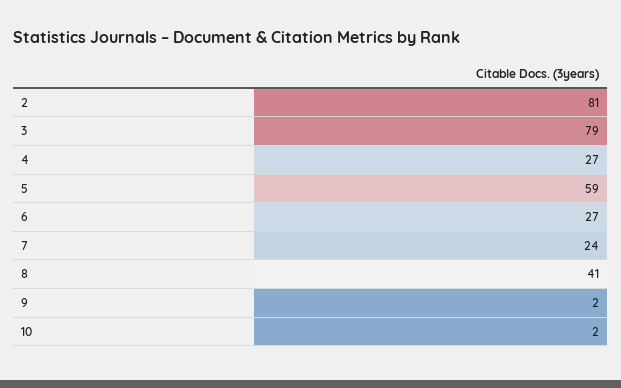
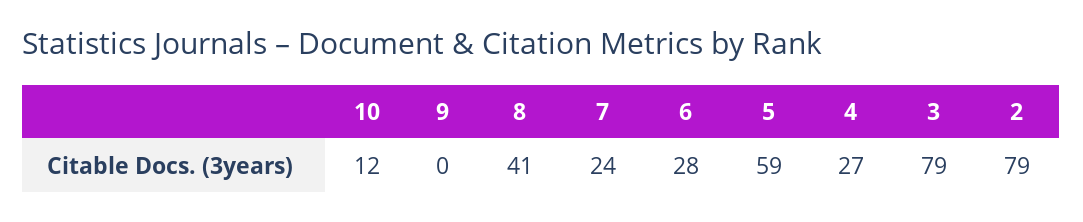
  {
-   "2": 81,
+   "2": 79,
    "3": 79,
    "4": 27,
    "5": 59,
-   "6": 27,
+   "6": 28,
    "7": 24,
    "8": 41,
-   "9": 2,
+   "9": 0,
-   "10": 2
+   "10": 12
  }

